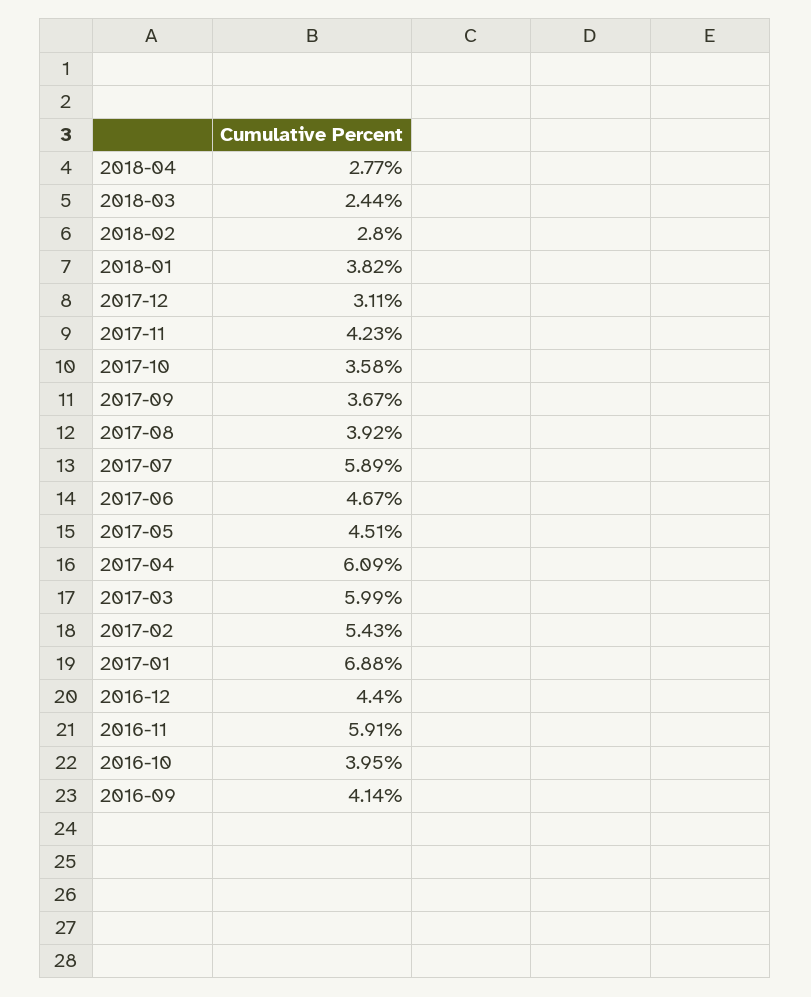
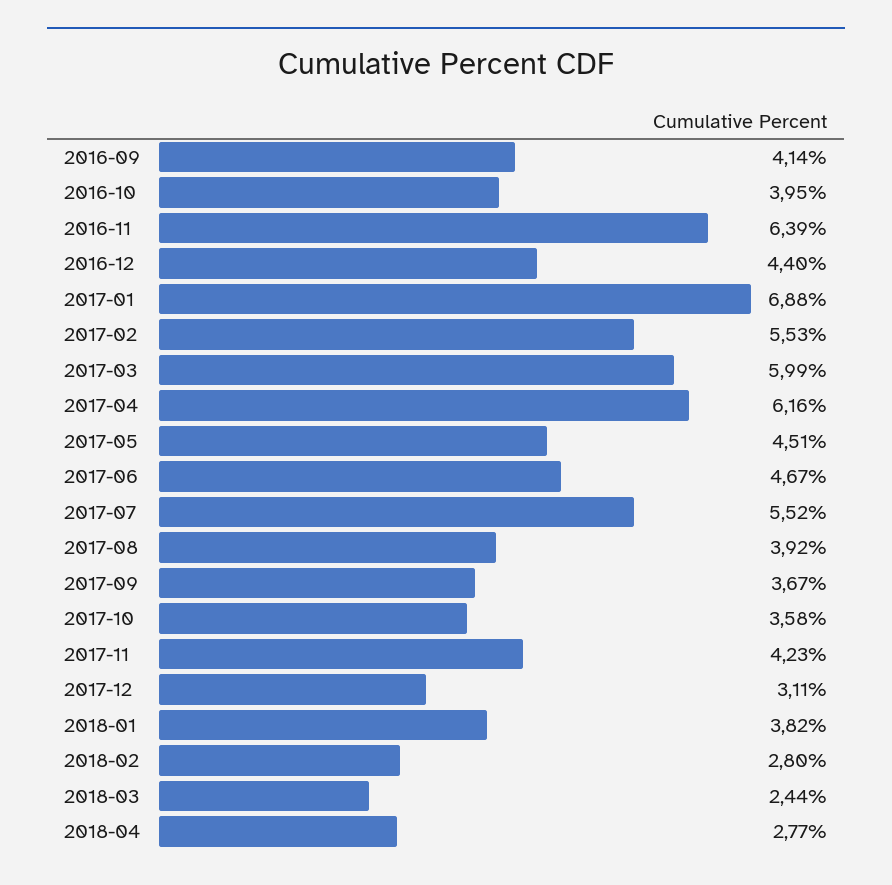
  {
    "2018-04": 2.77,
    "2018-03": 2.44,
    "2018-02": 2.8,
    "2018-01": 3.82,
    "2017-12": 3.11,
    "2017-11": 4.23,
    "2017-10": 3.58,
    "2017-09": 3.67,
    "2017-08": 3.92,
-   "2017-07": 5.89,
+   "2017-07": 5.52,
    "2017-06": 4.67,
    "2017-05": 4.51,
-   "2017-04": 6.09,
+   "2017-04": 6.16,
    "2017-03": 5.99,
-   "2017-02": 5.43,
+   "2017-02": 5.53,
    "2017-01": 6.88,
    "2016-12": 4.4,
-   "2016-11": 5.91,
+   "2016-11": 6.39,
    "2016-10": 3.95,
    "2016-09": 4.14
  }

